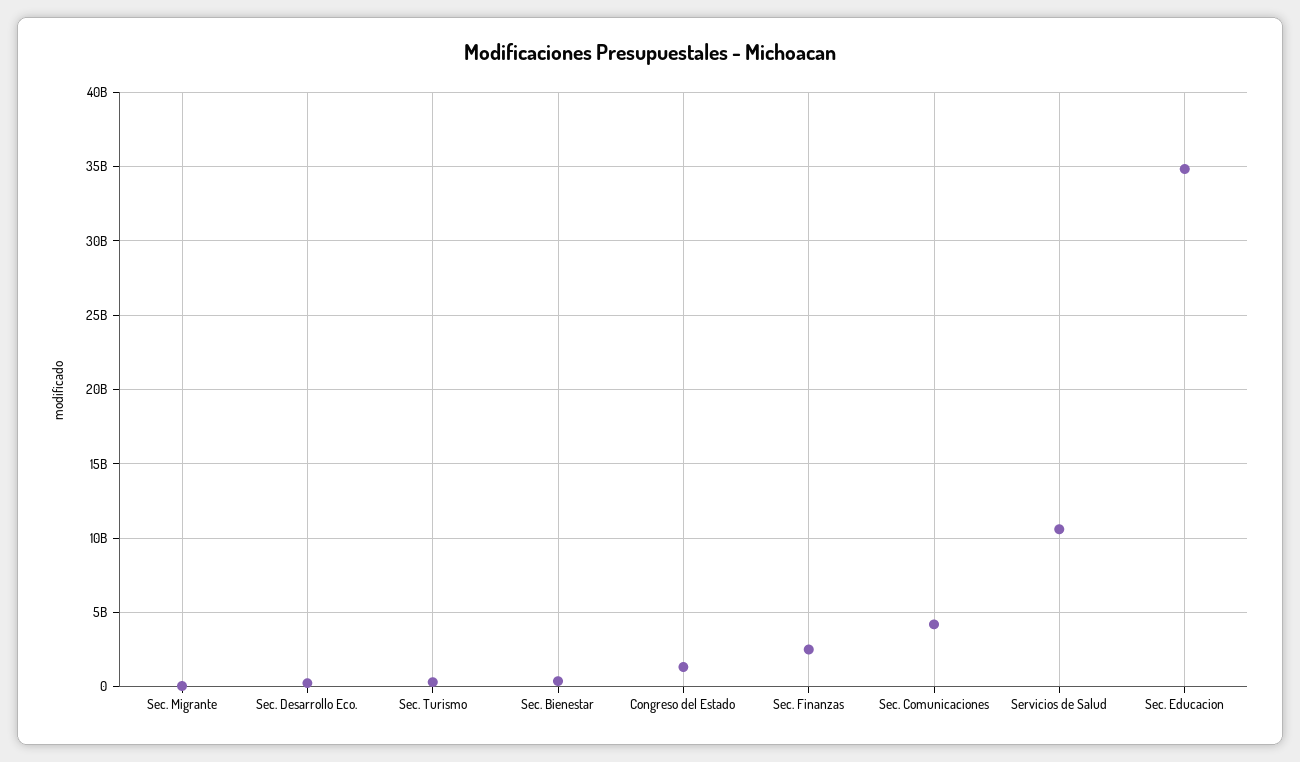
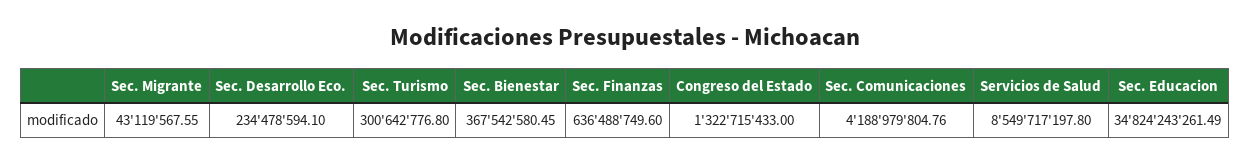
  {
    "Sec. Migrante": 43119567.55,
    "Sec. Desarrollo Eco.": 234478594.1,
    "Sec. Turismo": 300642776.8,
    "Sec. Bienestar": 367542580.45,
    "Congreso del Estado": 1322715433,
-   "Sec. Finanzas": 2500000000,
+   "Sec. Finanzas": 636488749.6,
    "Sec. Comunicaciones": 4188979804.76,
-   "Servicios de Salud": 10500000000,
+   "Servicios de Salud": 8549717197.8,
    "Sec. Educacion": 34824243261.49
  }

